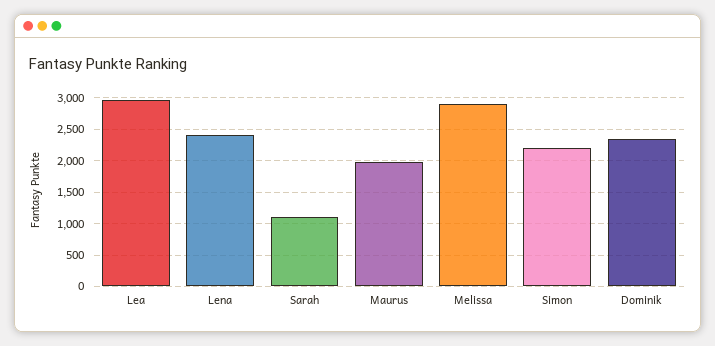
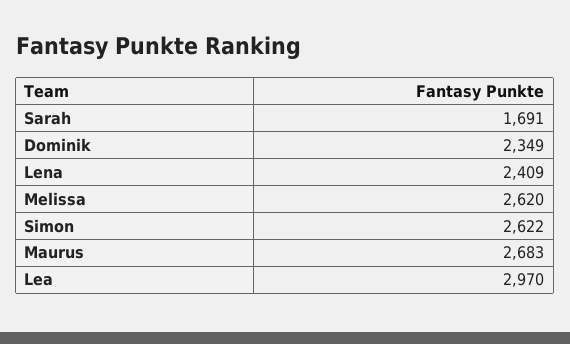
  {
    "Lea": 2970,
    "Lena": 2409,
-   "Sarah": 1100,
+   "Sarah": 1691,
-   "Maurus": 2000,
+   "Maurus": 2683,
-   "Melissa": 2900,
+   "Melissa": 2620,
-   "Simon": 2200,
+   "Simon": 2622,
    "Dominik": 2349
  }

